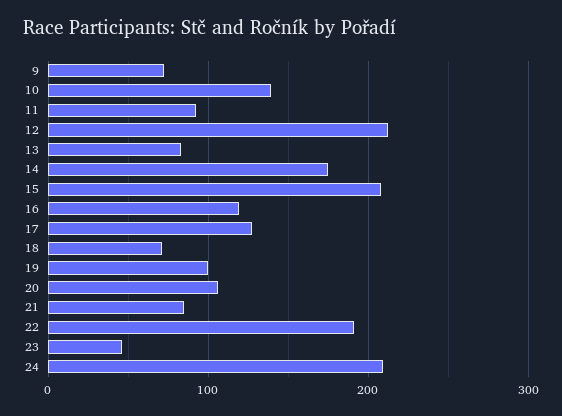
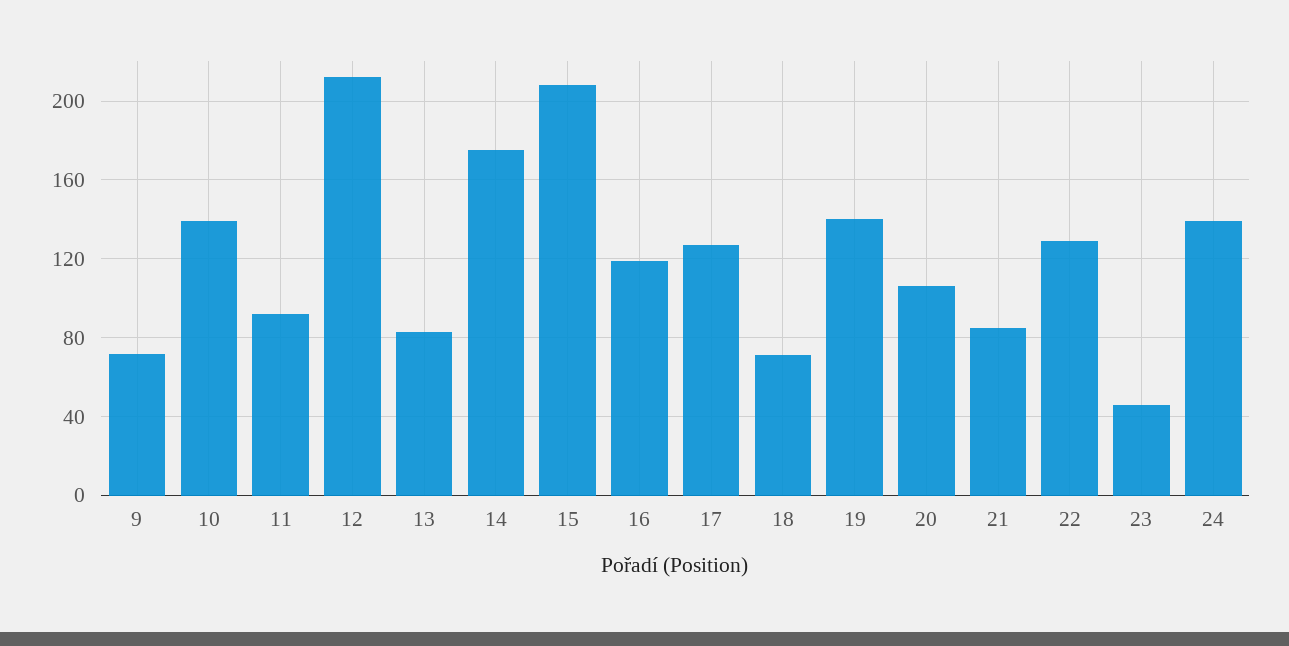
  {
    "9": 70,
    "10": 140,
    "11": 90,
    "12": 210,
    "13": 85,
    "14": 175,
    "15": 210,
    "16": 120,
    "17": 125,
    "18": 70,
-   "19": 100,
+   "19": 140,
    "20": 105,
    "21": 85,
-   "22": 190,
+   "22": 130,
    "23": 45,
-   "24": 210
+   "24": 140
  }

